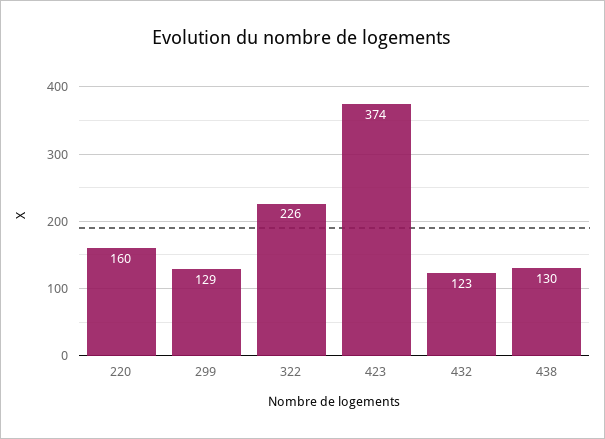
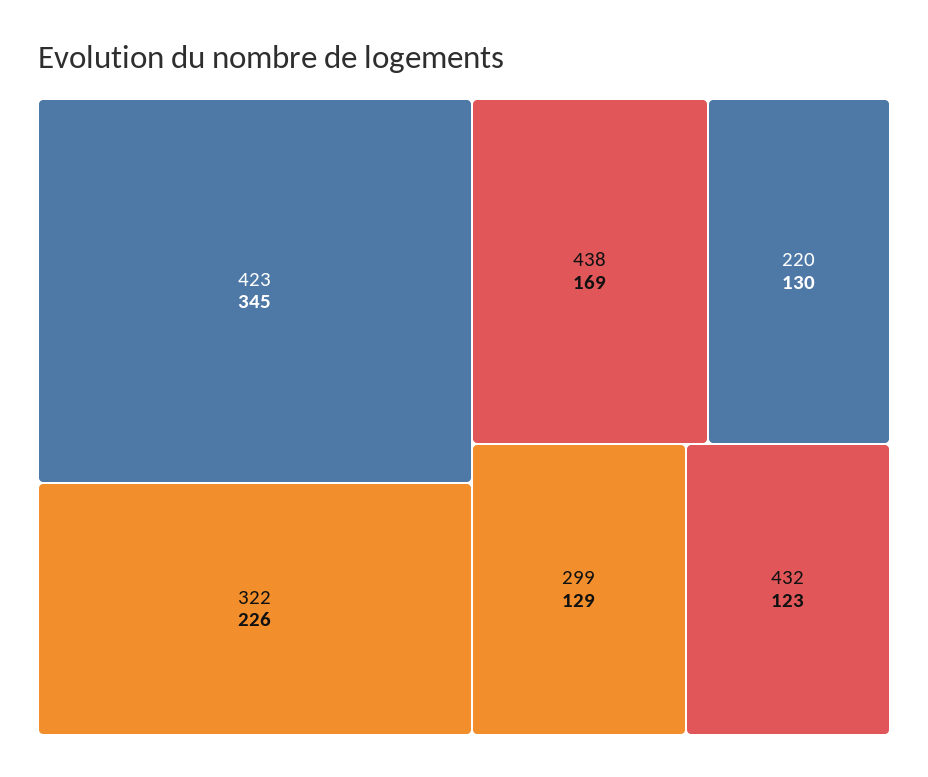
  {
-   "220": 160,
+   "220": 130,
    "299": 129,
    "322": 226,
-   "423": 374,
+   "423": 345,
    "432": 123,
-   "438": 130
+   "438": 169
  }

